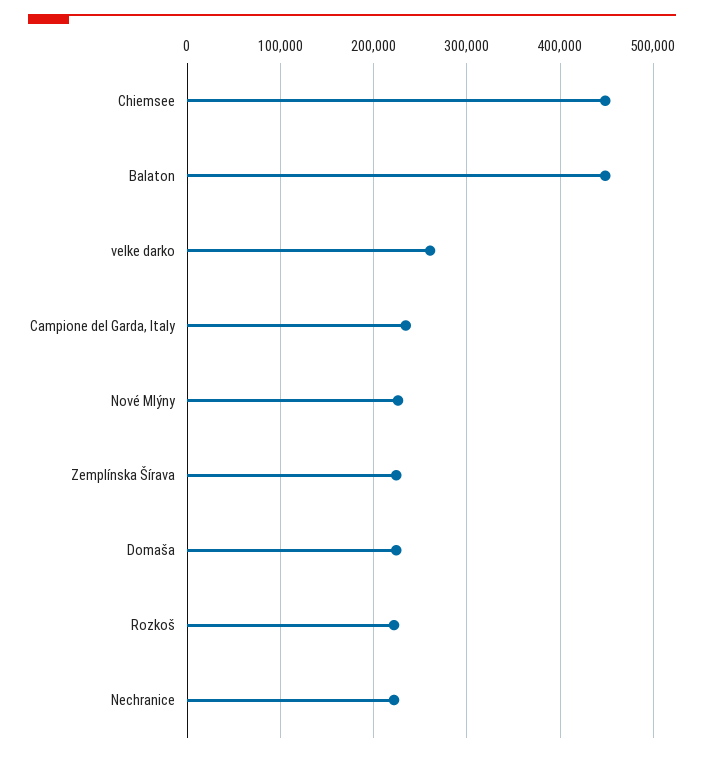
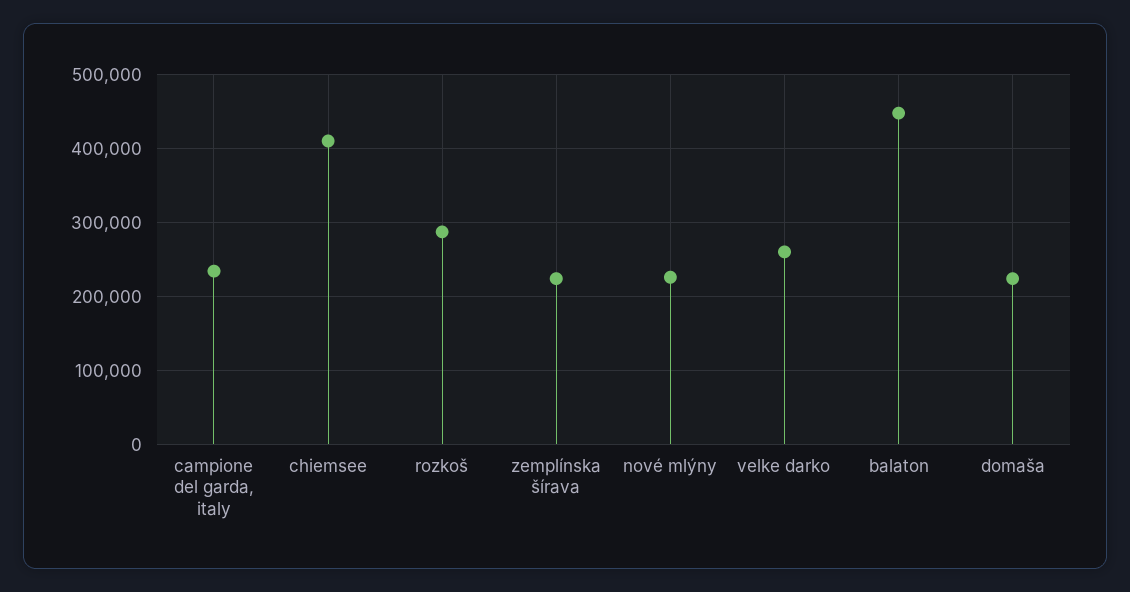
  {
-   "Chiemsee": 450000,
+   "Chiemsee": 410000,
    "Balaton": 450000,
    "velke darko": 260000,
    "Campione del Garda, Italy": 230000,
    "Nové Mlýny": 230000,
    "Zemplínska Šírava": 220000,
    "Domaša": 220000,
-   "Rozkoš": 220000,
+   "Rozkoš": 290000
-   "Nechranice": 220000
  }

